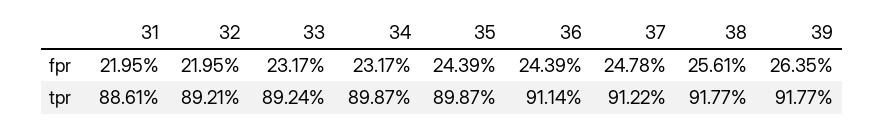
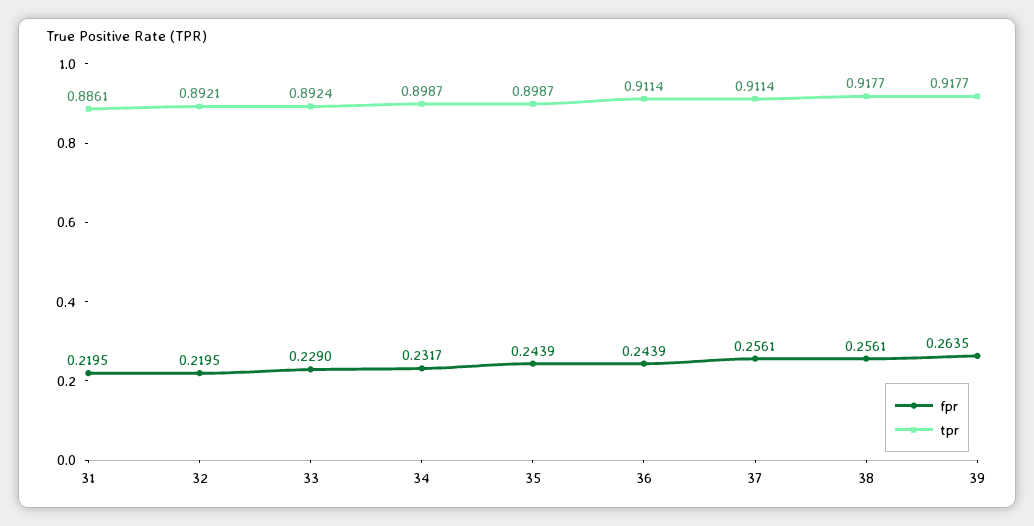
  {
    "fpr": {
      "31": 0.2195,
      "32": 0.2195,
-     "33": 0.2317,
+     "33": 0.229,
      "34": 0.2317,
      "35": 0.2439,
      "36": 0.2439,
-     "37": 0.2478,
+     "37": 0.2561,
      "38": 0.2561,
      "39": 0.2635
    },
    "tpr": {
      "31": 0.8861,
      "32": 0.8921,
      "33": 0.8924,
      "34": 0.8987,
      "35": 0.8987,
      "36": 0.9114,
-     "37": 0.9122,
+     "37": 0.9114,
      "38": 0.9177,
      "39": 0.9177
    }
  }

